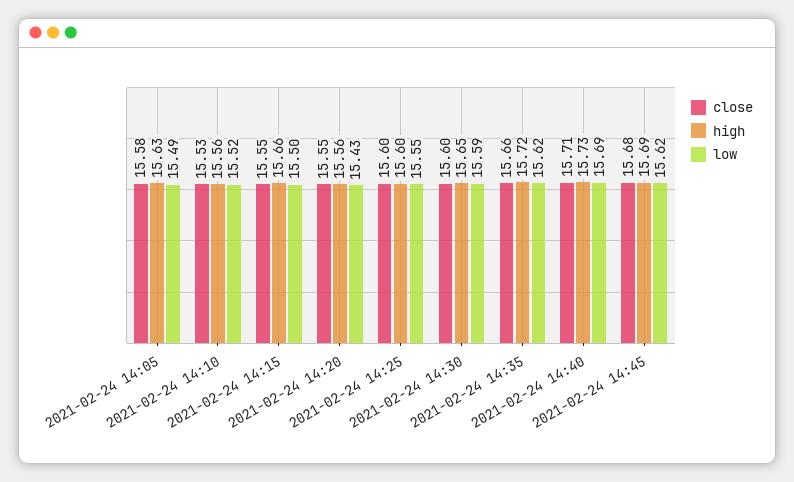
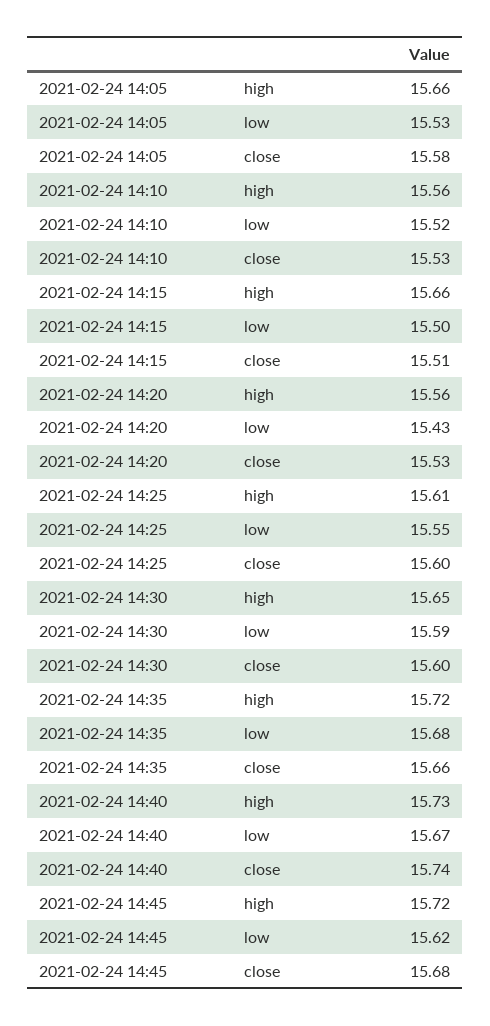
  {
    "close": {
      "2021-02-24 14:05": 15.58,
      "2021-02-24 14:10": 15.53,
-     "2021-02-24 14:15": 15.55,
+     "2021-02-24 14:15": 15.51,
-     "2021-02-24 14:20": 15.55,
+     "2021-02-24 14:20": 15.53,
      "2021-02-24 14:25": 15.6,
      "2021-02-24 14:30": 15.6,
      "2021-02-24 14:35": 15.66,
-     "2021-02-24 14:40": 15.71,
+     "2021-02-24 14:40": 15.74,
      "2021-02-24 14:45": 15.68
    },
    "high": {
-     "2021-02-24 14:05": 15.63,
+     "2021-02-24 14:05": 15.66,
      "2021-02-24 14:10": 15.56,
      "2021-02-24 14:15": 15.66,
      "2021-02-24 14:20": 15.56,
-     "2021-02-24 14:25": 15.6,
+     "2021-02-24 14:25": 15.61,
      "2021-02-24 14:30": 15.65,
      "2021-02-24 14:35": 15.72,
      "2021-02-24 14:40": 15.73,
-     "2021-02-24 14:45": 15.69
+     "2021-02-24 14:45": 15.72
    },
    "low": {
-     "2021-02-24 14:05": 15.49,
+     "2021-02-24 14:05": 15.53,
      "2021-02-24 14:10": 15.52,
      "2021-02-24 14:15": 15.5,
      "2021-02-24 14:20": 15.43,
      "2021-02-24 14:25": 15.55,
      "2021-02-24 14:30": 15.59,
-     "2021-02-24 14:35": 15.62,
+     "2021-02-24 14:35": 15.68,
-     "2021-02-24 14:40": 15.69,
+     "2021-02-24 14:40": 15.67,
      "2021-02-24 14:45": 15.62
    }
  }

